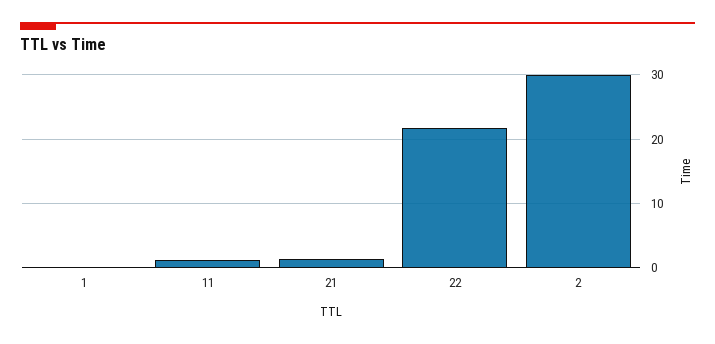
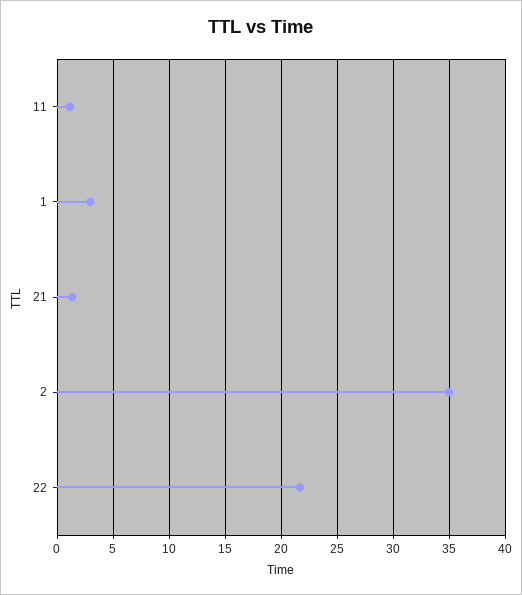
  {
-   "1": 0,
+   "1": 3,
    "11": 1,
    "21": 1,
    "22": 22,
-   "2": 30
+   "2": 35
  }

